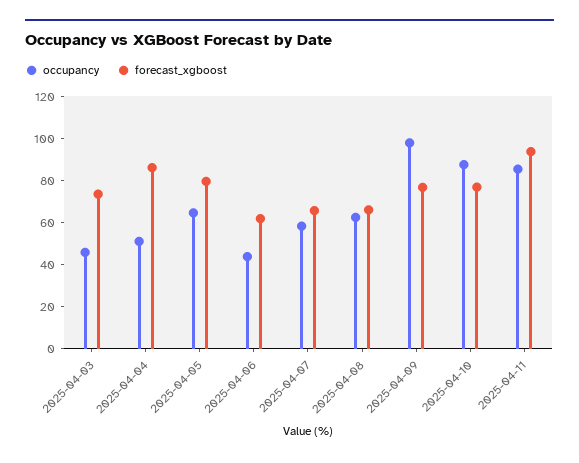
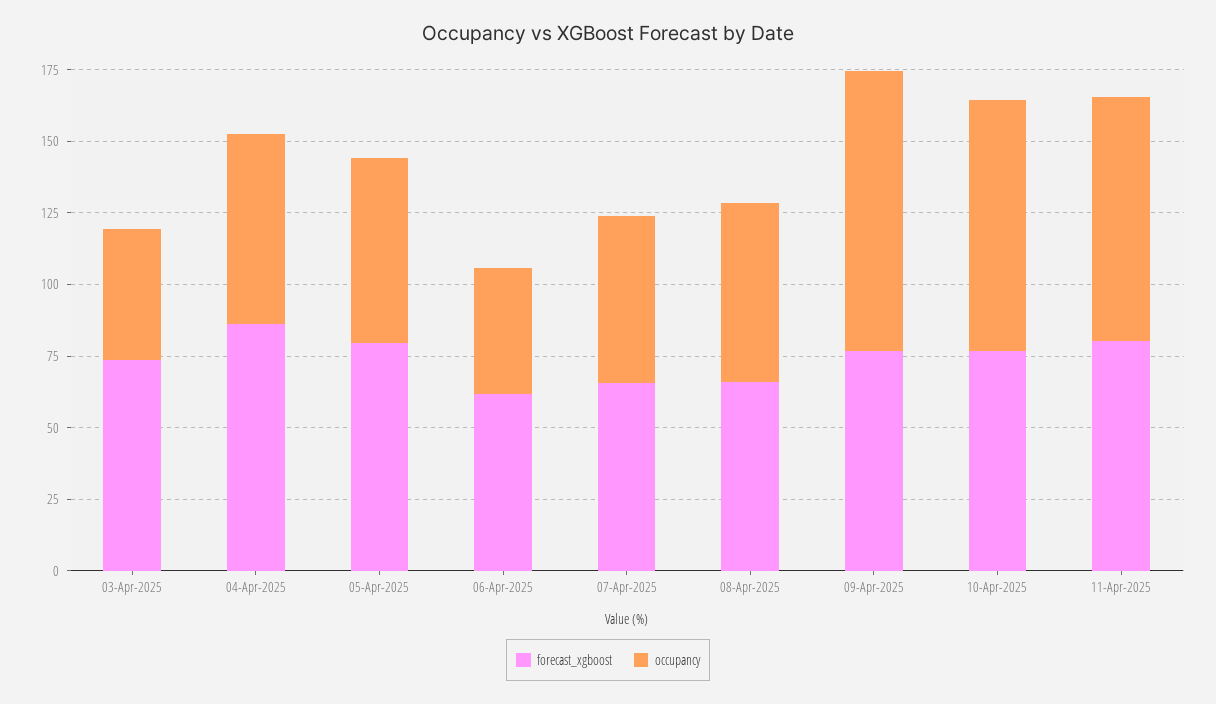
  {
    "occupancy": {
      "2025-04-03": 45,
-     "2025-04-04": 50,
+     "2025-04-04": 65,
      "2025-04-05": 65,
      "2025-04-06": 45,
      "2025-04-07": 60,
      "2025-04-08": 65,
      "2025-04-09": 100,
      "2025-04-10": 90,
      "2025-04-11": 85
    },
    "forecast_xgboost": {
      "2025-04-03": 75,
      "2025-04-04": 85,
      "2025-04-05": 80,
      "2025-04-06": 60,
      "2025-04-07": 65,
      "2025-04-08": 65,
      "2025-04-09": 75,
      "2025-04-10": 75,
-     "2025-04-11": 95
+     "2025-04-11": 80
    }
  }

